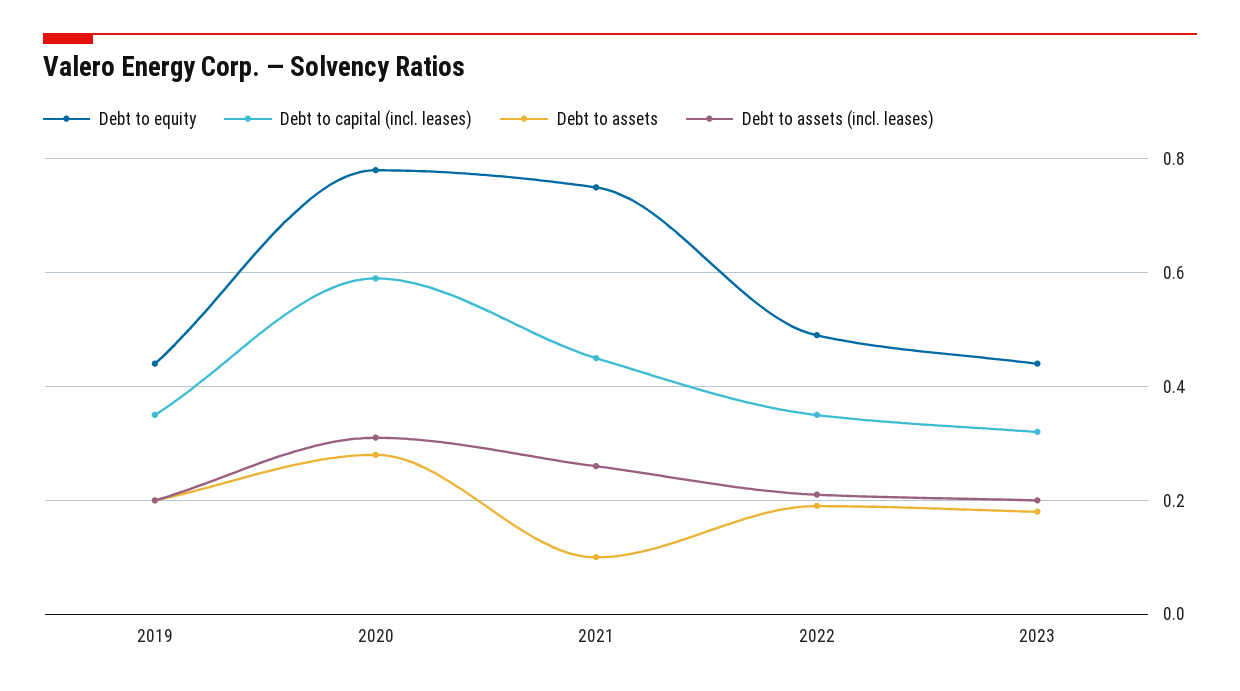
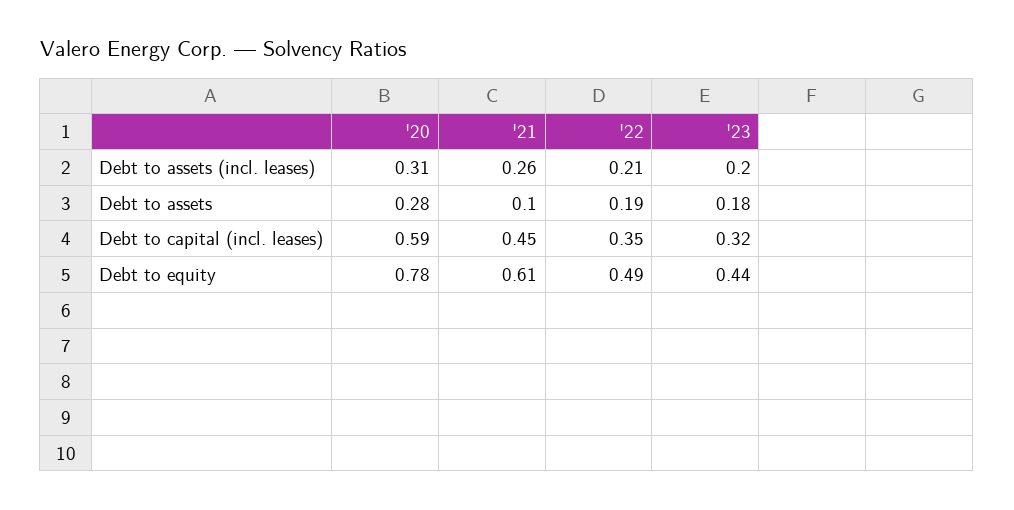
  {
    "Debt to equity": {
-     "2019": 0.45,
      "2020": 0.78,
-     "2021": 0.75,
+     "2021": 0.61,
      "2022": 0.49,
      "2023": 0.44
    },
    "Debt to capital (incl. leases)": {
-     "2019": 0.35,
      "2020": 0.59,
      "2021": 0.45,
      "2022": 0.35,
      "2023": 0.32
    },
    "Debt to assets": {
-     "2019": 0.2,
      "2020": 0.28,
      "2021": 0.1,
      "2022": 0.19,
      "2023": 0.18
    },
    "Debt to assets (incl. leases)": {
-     "2019": 0.2,
      "2020": 0.31,
      "2021": 0.26,
      "2022": 0.21,
      "2023": 0.2
    }
  }

